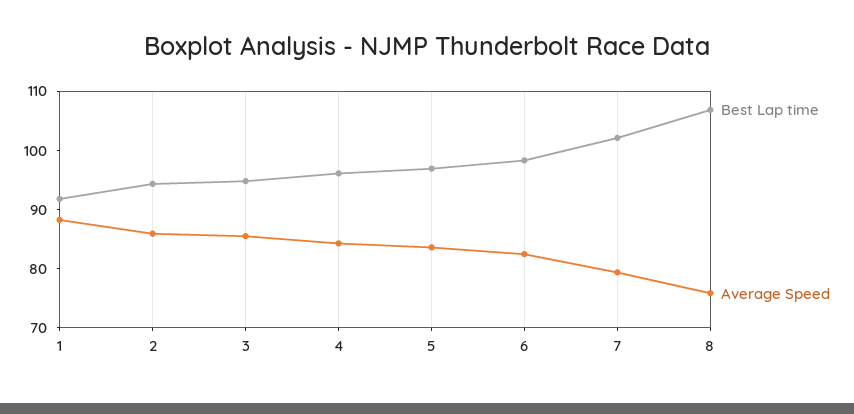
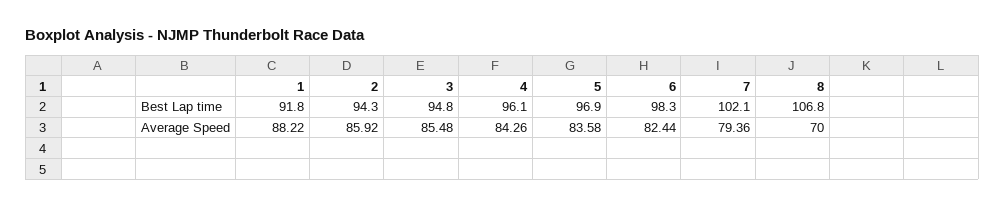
  {
    "Best Lap time": {
      "1": 91.8,
      "2": 94.3,
      "3": 94.8,
      "4": 96.1,
      "5": 96.9,
      "6": 98.3,
      "7": 102.1,
      "8": 106.8
    },
    "Average Speed": {
      "1": 88.22,
      "2": 85.92,
      "3": 85.48,
      "4": 84.26,
      "5": 83.58,
      "6": 82.44,
      "7": 79.36,
-     "8": 76
+     "8": 70
    }
  }

